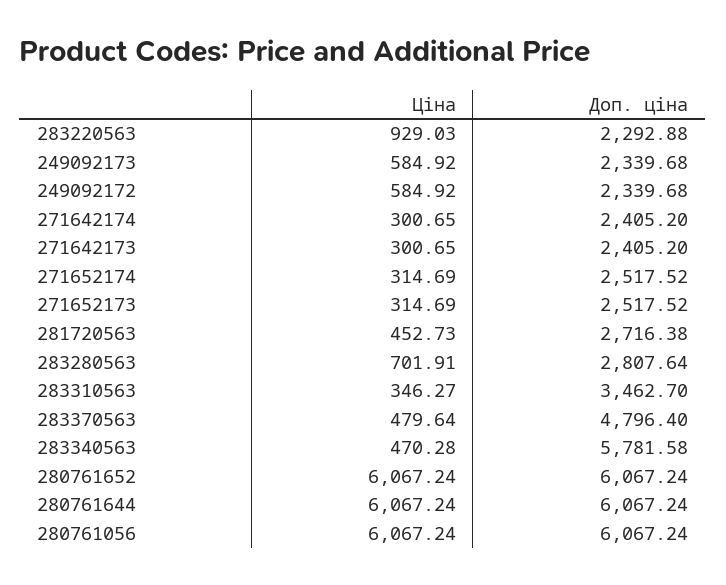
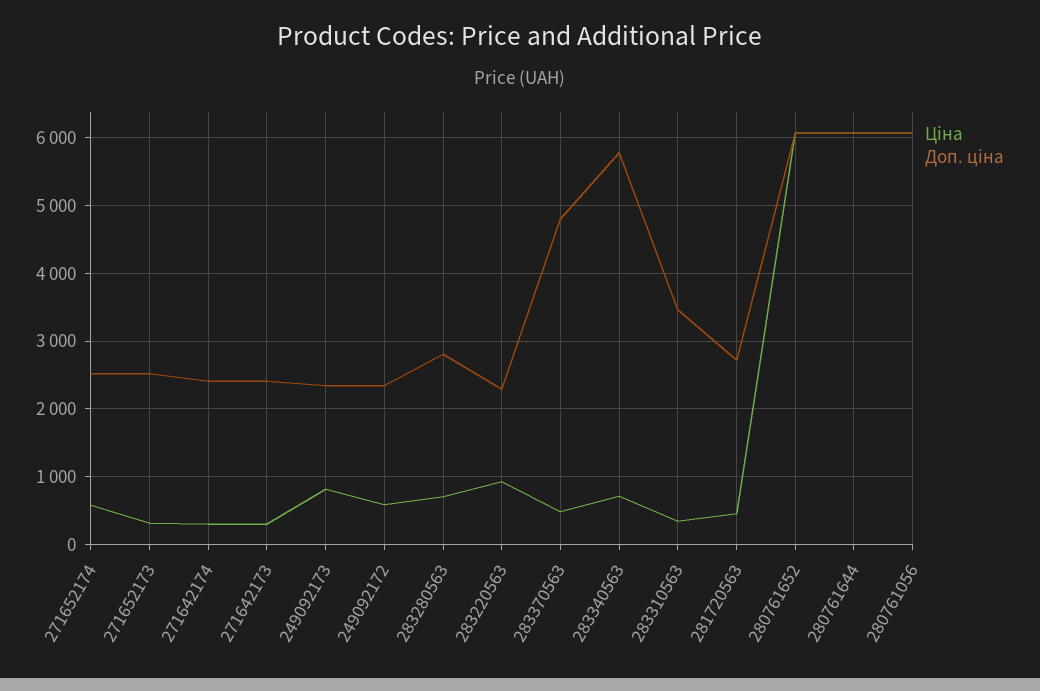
  {
    "Ціна": {
      "283220563": 929.03,
-     "249092173": 584.92,
+     "249092173": 800,
      "249092172": 584.92,
      "271642174": 300.65,
      "271642173": 300.65,
-     "271652174": 314.69,
+     "271652174": 600,
      "271652173": 314.69,
      "281720563": 452.73,
      "283280563": 701.91,
      "283310563": 346.27,
      "283370563": 479.64,
-     "283340563": 470.28,
+     "283340563": 700,
      "280761652": 6067.24,
      "280761644": 6067.24,
      "280761056": 6067.24
    },
    "Доп. ціна": {
      "283220563": 2292.88,
      "249092173": 2339.68,
      "249092172": 2339.68,
      "271642174": 2405.2,
      "271642173": 2405.2,
      "271652174": 2517.52,
      "271652173": 2517.52,
      "281720563": 2716.38,
      "283280563": 2807.64,
      "283310563": 3462.7,
      "283370563": 4796.4,
      "283340563": 5781.58,
      "280761652": 6067.24,
      "280761644": 6067.24,
      "280761056": 6067.24
    }
  }

